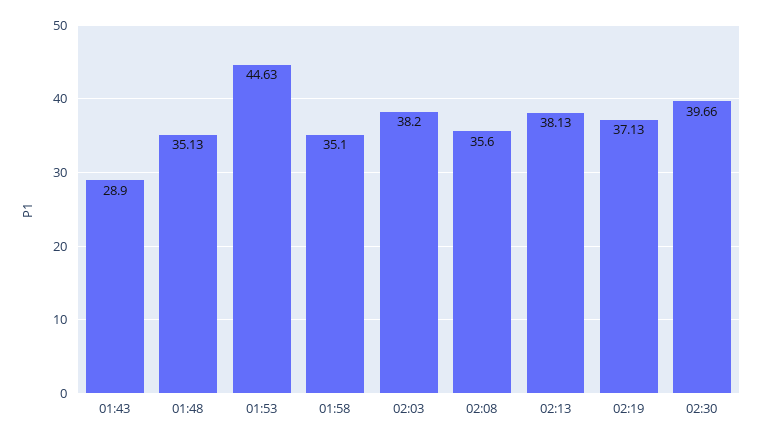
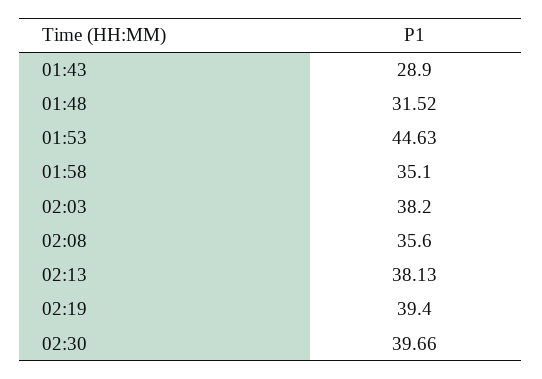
  {
    "01:43": 28.9,
-   "01:48": 35.13,
+   "01:48": 31.52,
    "01:53": 44.63,
    "01:58": 35.1,
    "02:03": 38.2,
    "02:08": 35.6,
    "02:13": 38.13,
-   "02:19": 37.13,
+   "02:19": 39.4,
    "02:30": 39.66
  }

